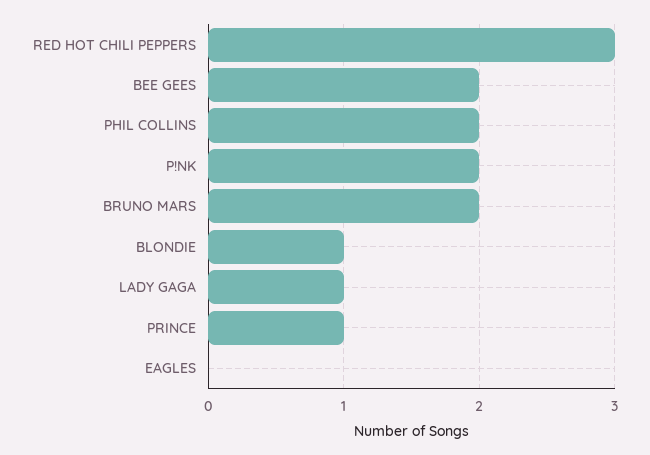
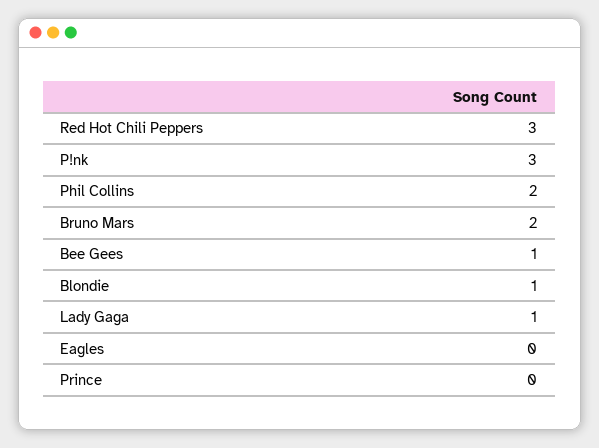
  {
    "RED HOT CHILI PEPPERS": 3,
-   "BEE GEES": 2,
+   "BEE GEES": 1,
    "PHIL COLLINS": 2,
-   "P!NK": 2,
+   "P!NK": 3,
    "BRUNO MARS": 2,
    "BLONDIE": 1,
    "LADY GAGA": 1,
-   "PRINCE": 1,
+   "PRINCE": 0,
    "EAGLES": 0
  }

